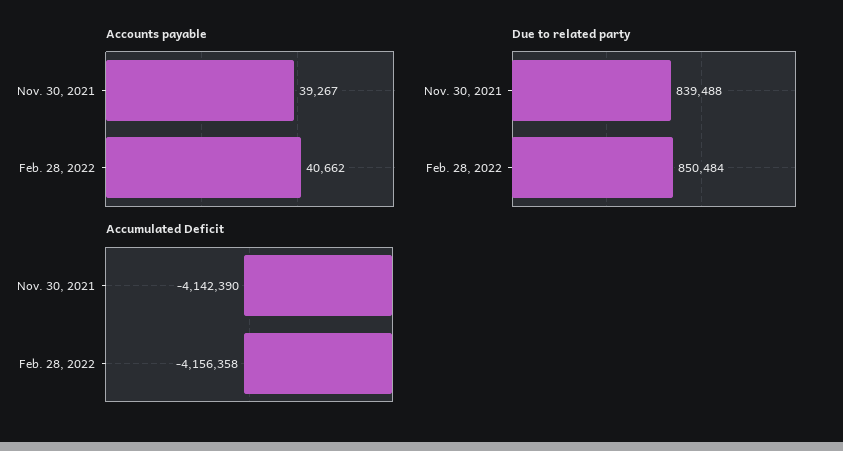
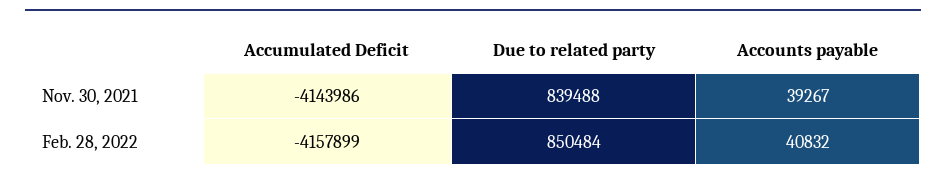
  {
    "Accounts payable": {
      "Nov. 30, 2021": 39267,
-     "Feb. 28, 2022": 40662
+     "Feb. 28, 2022": 40832
    },
    "Due to related party": {
      "Nov. 30, 2021": 839488,
      "Feb. 28, 2022": 850484
    },
    "Accumulated Deficit": {
-     "Nov. 30, 2021": -4142390,
+     "Nov. 30, 2021": -4143986,
-     "Feb. 28, 2022": -4156358
+     "Feb. 28, 2022": -4157899
    }
  }

